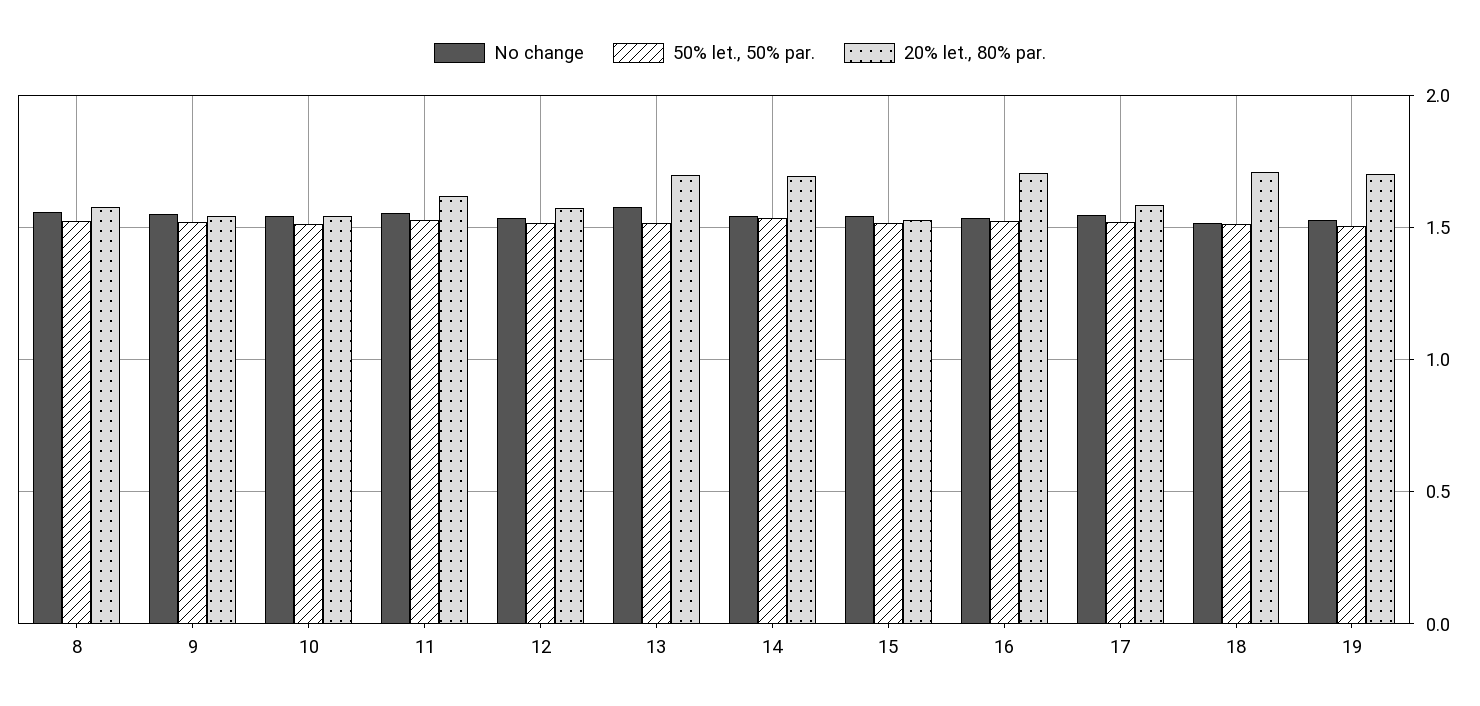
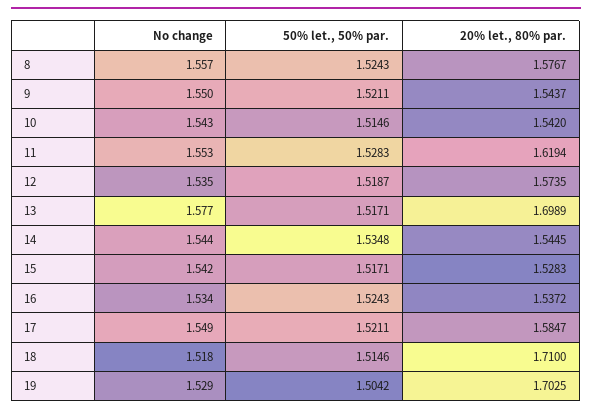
  {
    "No change": {
      "8": 1.557,
      "9": 1.55,
      "10": 1.543,
      "11": 1.553,
      "12": 1.535,
      "13": 1.577,
      "14": 1.544,
      "15": 1.542,
      "16": 1.534,
      "17": 1.549,
      "18": 1.518,
      "19": 1.529
    },
    "50% let., 50% par.": {
      "8": 1.5243,
      "9": 1.5211,
      "10": 1.5146,
      "11": 1.5283,
      "12": 1.5187,
      "13": 1.5171,
      "14": 1.5348,
      "15": 1.5171,
      "16": 1.5243,
      "17": 1.5211,
      "18": 1.5146,
      "19": 1.5042
    },
    "20% let., 80% par.": {
      "8": 1.5767,
      "9": 1.5437,
      "10": 1.542,
      "11": 1.6194,
      "12": 1.5735,
      "13": 1.6989,
-     "14": 1.7,
+     "14": 1.5445,
      "15": 1.5283,
-     "16": 1.7,
+     "16": 1.5372,
      "17": 1.5847,
      "18": 1.71,
      "19": 1.7025
    }
  }

